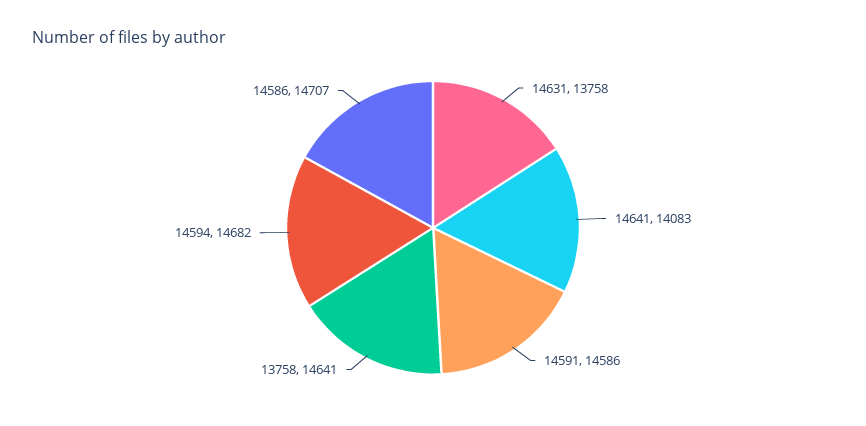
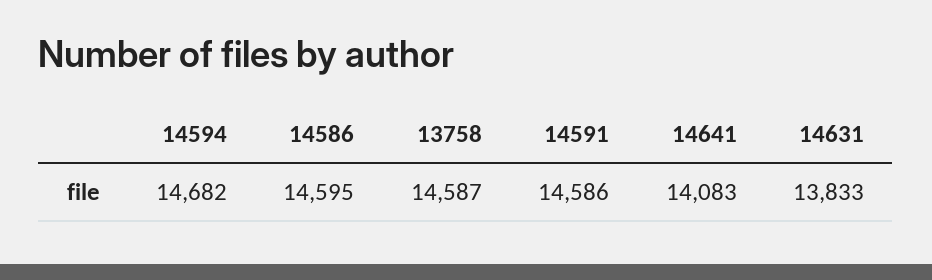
  {
-   "14631": 13758,
+   "14631": 13833,
    "14641": 14083,
    "14591": 14586,
-   "13758": 14641,
+   "13758": 14587,
    "14594": 14682,
-   "14586": 14707
+   "14586": 14595
  }

